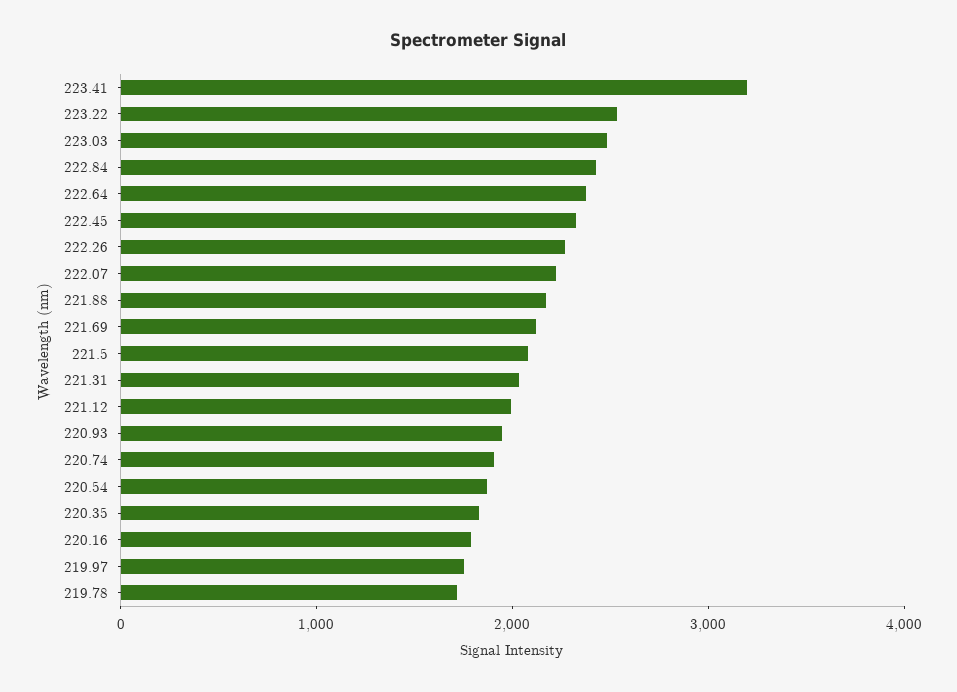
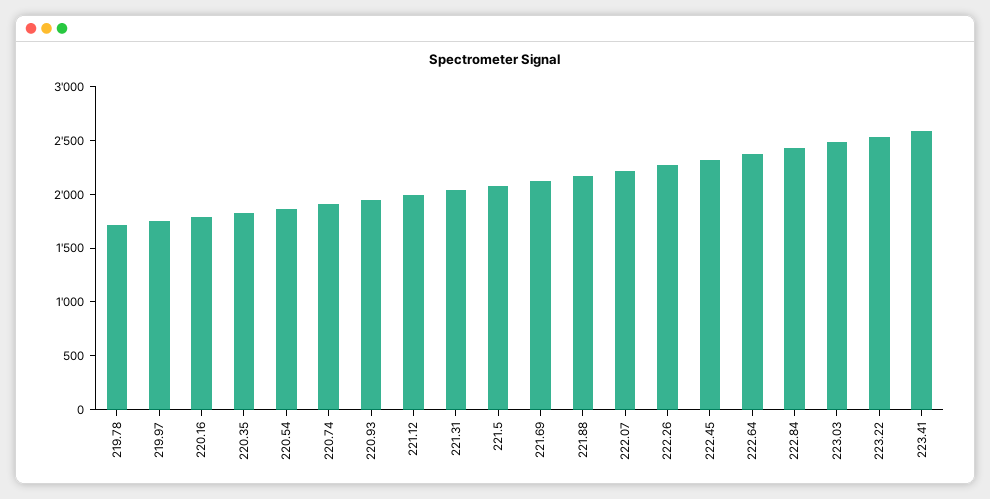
  {
-   "223.41": 3200,
+   "223.41": 2600,
    "223.22": 2500,
    "223.03": 2500,
    "222.84": 2400,
    "222.64": 2400,
    "222.45": 2300,
    "222.26": 2300,
    "222.07": 2200,
    "221.88": 2200,
    "221.69": 2100,
    "221.5": 2100,
    "221.31": 2000,
    "221.12": 2000,
    "220.93": 1900,
    "220.74": 1900,
    "220.54": 1900,
    "220.35": 1800,
    "220.16": 1800,
    "219.97": 1800,
    "219.78": 1700
  }

